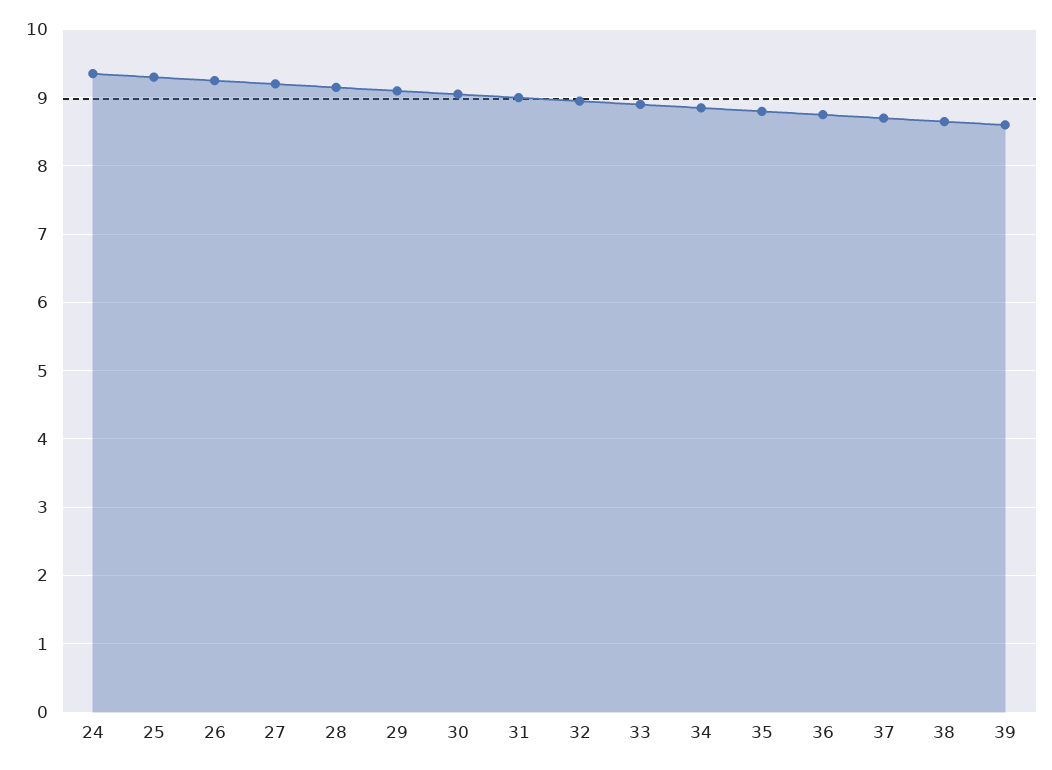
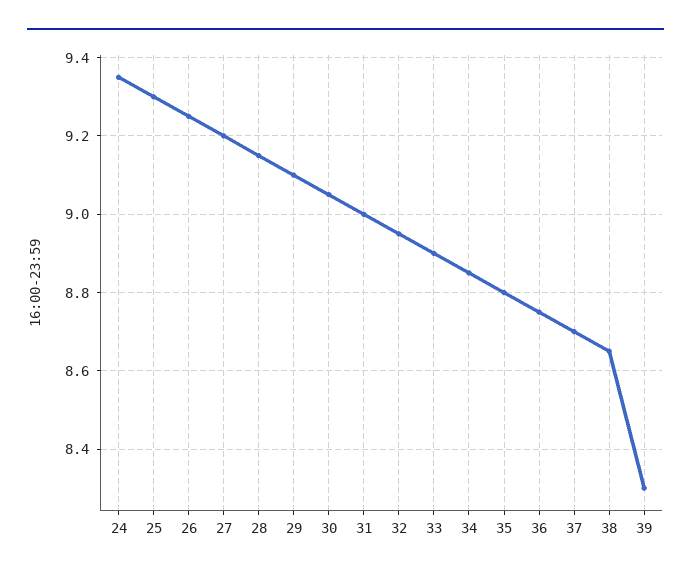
  {
    "24": 9.35,
    "25": 9.3,
    "26": 9.25,
    "27": 9.2,
    "28": 9.15,
    "29": 9.1,
    "30": 9.05,
    "31": 9,
    "32": 8.95,
    "33": 8.9,
    "34": 8.85,
    "35": 8.8,
    "36": 8.75,
    "37": 8.7,
    "38": 8.65,
-   "39": 8.6
+   "39": 8.3
  }

